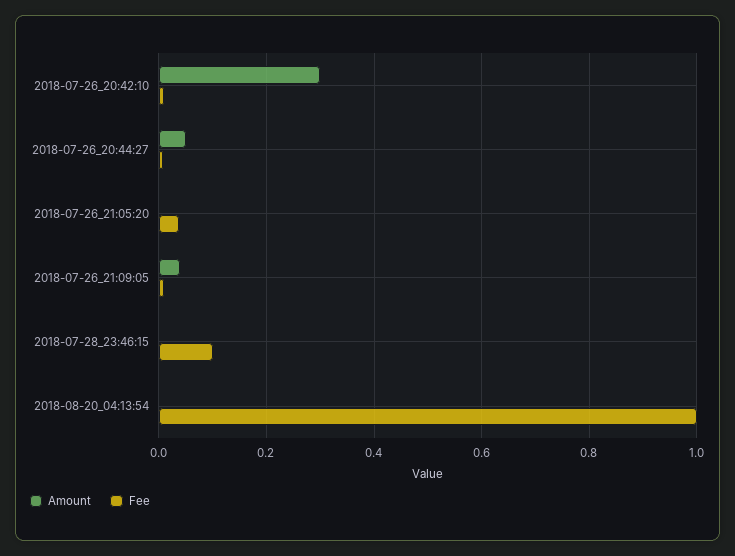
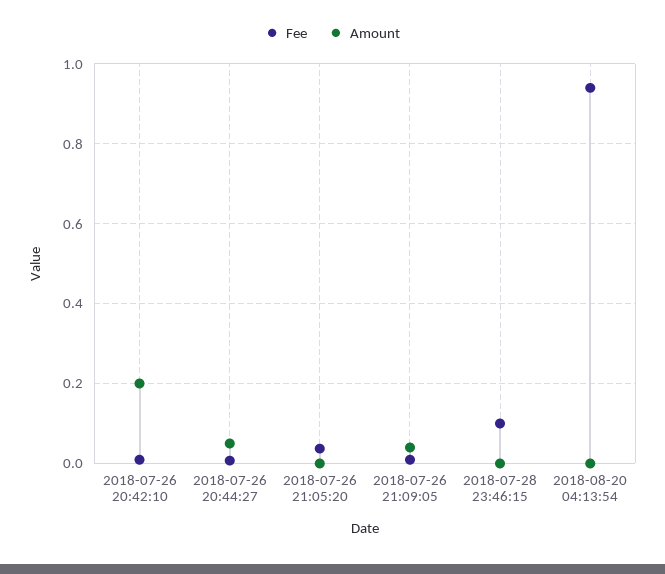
  {
    "Amount": {
-     "2018-07-26_20:42:10": 0.3,
+     "2018-07-26_20:42:10": 0.2,
      "2018-07-26_20:44:27": 0.06,
      "2018-07-26_21:05:20": 0,
      "2018-07-26_21:09:05": 0.04,
      "2018-07-28_23:46:15": 0,
      "2018-08-20_04:13:54": 0
    },
    "Fee": {
      "2018-07-26_20:42:10": 0,
      "2018-07-26_20:44:27": 0,
      "2018-07-26_21:05:20": 0.04,
      "2018-07-26_21:09:05": 0,
      "2018-07-28_23:46:15": 0.1,
-     "2018-08-20_04:13:54": 1
+     "2018-08-20_04:13:54": 0.94
    }
  }

